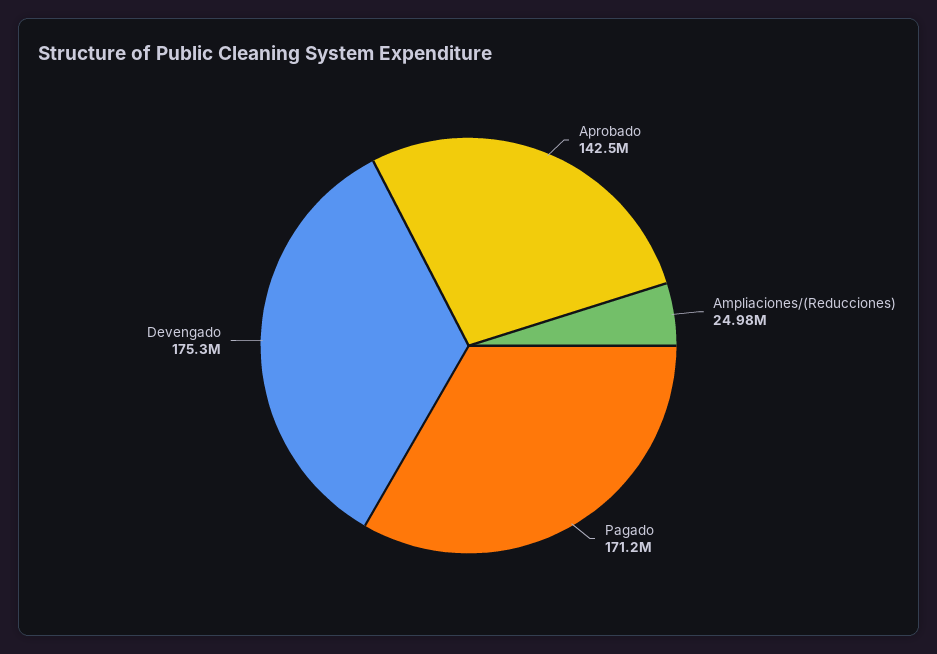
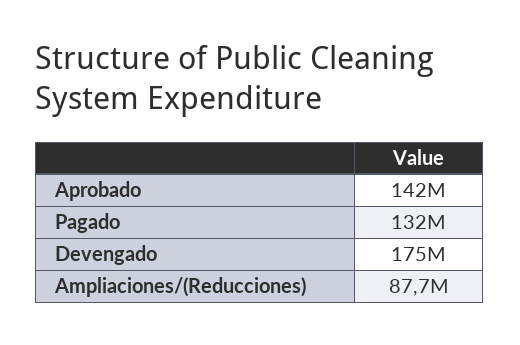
  {
    "Aprobado": 142500000,
-   "Ampliaciones/(Reducciones)": 24980000,
+   "Ampliaciones/(Reducciones)": 87700000,
-   "Pagado": 171200000,
+   "Pagado": 132000000,
    "Devengado": 175300000
  }

